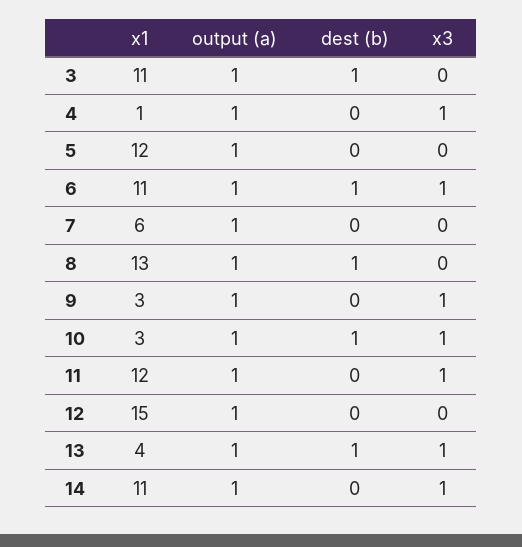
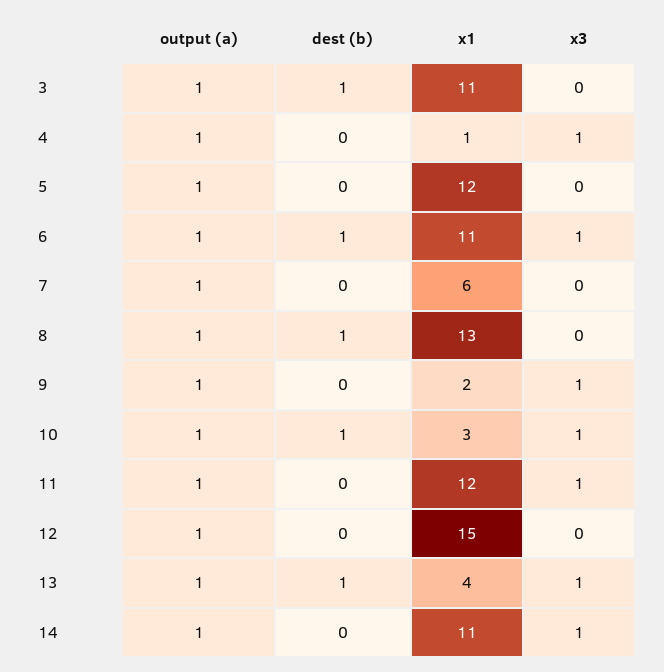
  {
    "x1": {
      "3": 11,
      "4": 1,
      "5": 12,
      "6": 11,
      "7": 6,
      "8": 13,
-     "9": 3,
+     "9": 2,
      "10": 3,
      "11": 12,
      "12": 15,
      "13": 4,
      "14": 11
    },
    "output (a)": {
      "3": 1,
      "4": 1,
      "5": 1,
      "6": 1,
      "7": 1,
      "8": 1,
      "9": 1,
      "10": 1,
      "11": 1,
      "12": 1,
      "13": 1,
      "14": 1
    },
    "dest (b)": {
      "3": 1,
      "4": 0,
      "5": 0,
      "6": 1,
      "7": 0,
      "8": 1,
      "9": 0,
      "10": 1,
      "11": 0,
      "12": 0,
      "13": 1,
      "14": 0
    },
    "x3": {
      "3": 0,
      "4": 1,
      "5": 0,
      "6": 1,
      "7": 0,
      "8": 0,
      "9": 1,
      "10": 1,
      "11": 1,
      "12": 0,
      "13": 1,
      "14": 1
    }
  }

